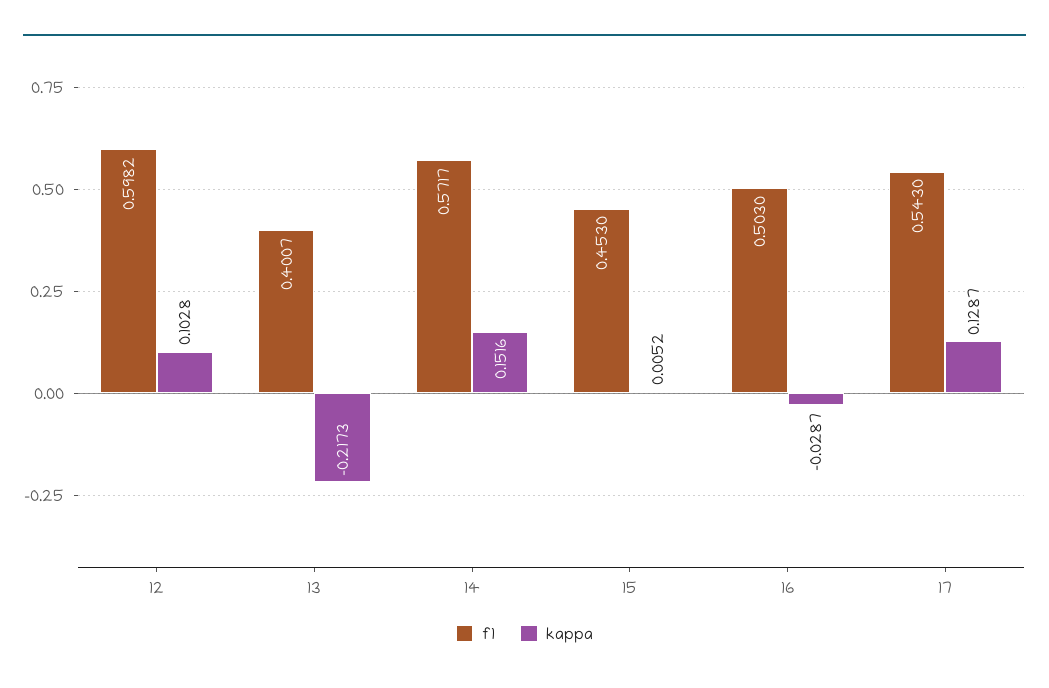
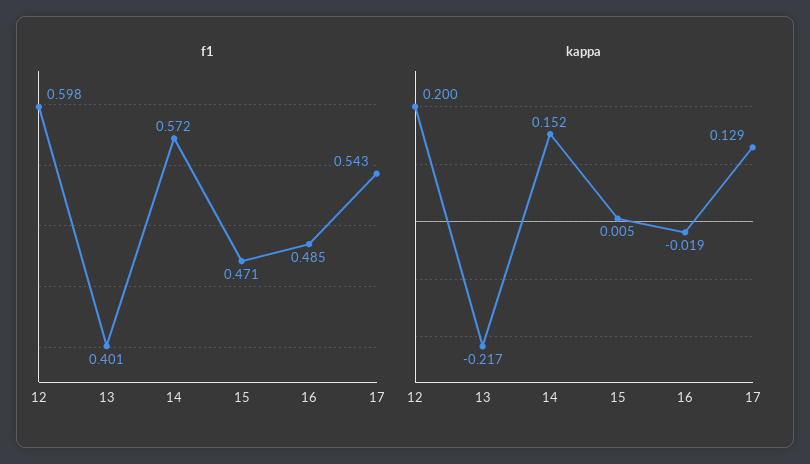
  {
    "f1": {
      "12": 0.5982,
      "13": 0.4007,
      "14": 0.5717,
-     "15": 0.453,
+     "15": 0.471,
-     "16": 0.503,
+     "16": 0.485,
      "17": 0.543
    },
    "kappa": {
-     "12": 0.1028,
+     "12": 0.2,
      "13": -0.2173,
      "14": 0.1516,
      "15": 0.0052,
-     "16": -0.0287,
+     "16": -0.019,
      "17": 0.1287
    }
  }

